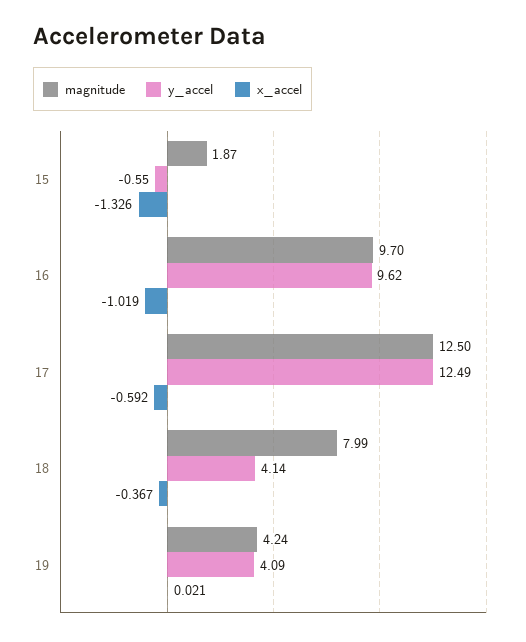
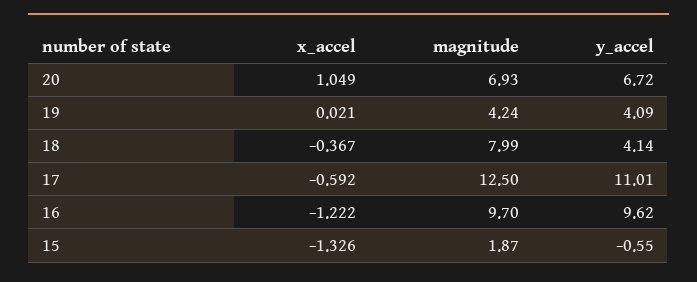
  {
    "magnitude": {
      "15": 1.87,
      "16": 9.7,
      "17": 12.5,
      "18": 7.99,
-     "19": 4.24
+     "19": 4.24,
+     "20": 6.93
    },
    "y_accel": {
      "15": -0.55,
      "16": 9.62,
-     "17": 12.49,
+     "17": 11.01,
      "18": 4.14,
-     "19": 4.09
+     "19": 4.09,
+     "20": 6.72
    },
    "x_accel": {
      "15": -1.326,
-     "16": -1.019,
+     "16": -1.222,
      "17": -0.592,
      "18": -0.367,
-     "19": 0.021
+     "19": 0.021,
+     "20": 1.049
    }
  }

